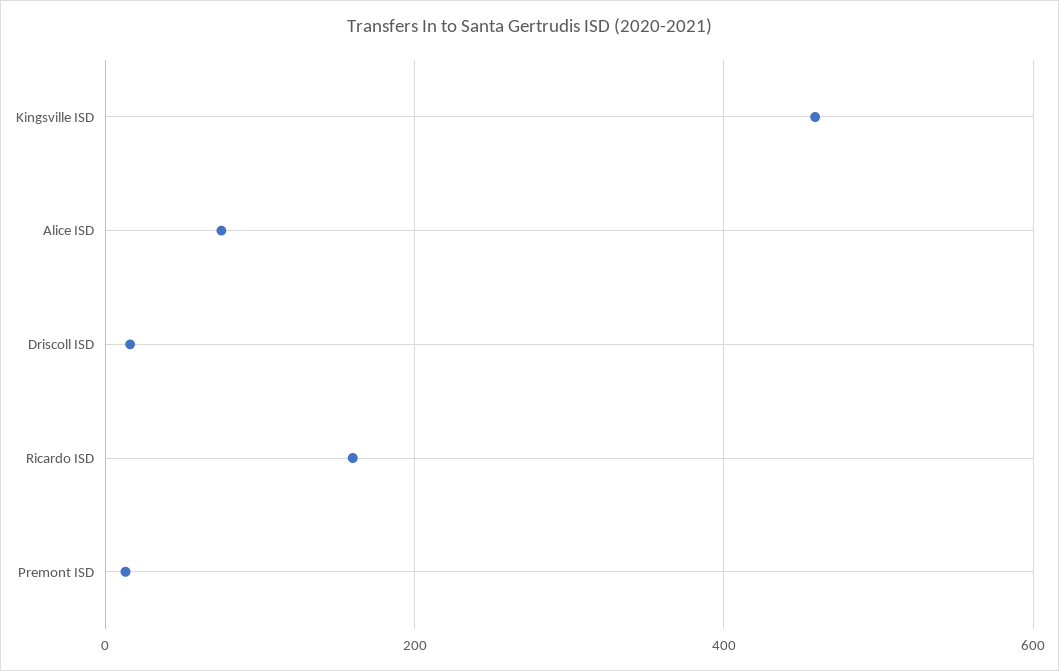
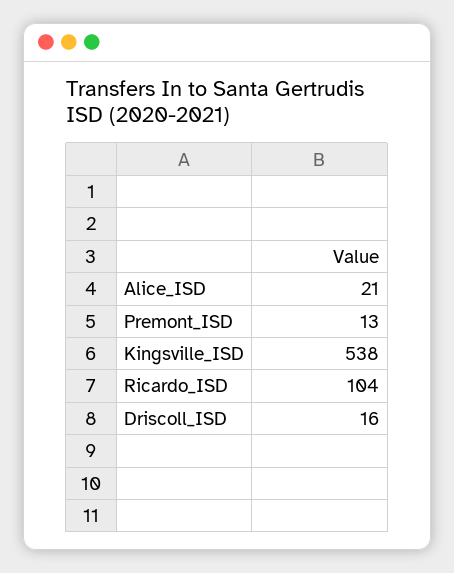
  {
-   "Kingsville ISD": 460,
+   "Kingsville ISD": 538,
-   "Alice ISD": 80,
+   "Alice ISD": 21,
    "Driscoll ISD": 16,
-   "Ricardo ISD": 160,
+   "Ricardo ISD": 104,
    "Premont ISD": 13
  }

